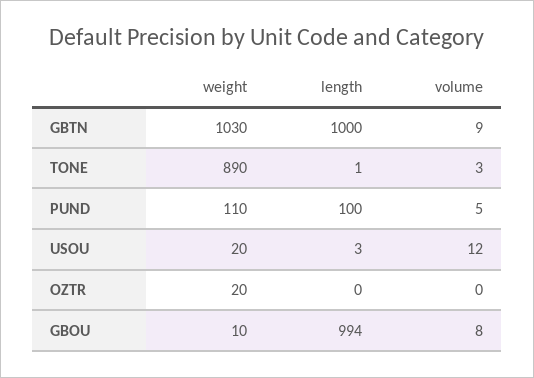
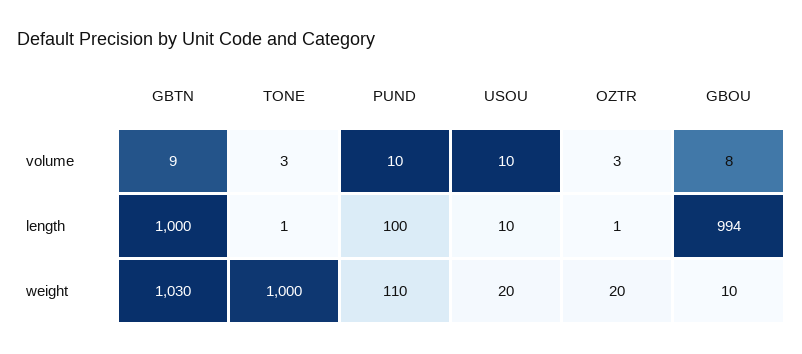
  {
    "weight": {
      "GBTN": 1030,
-     "TONE": 890,
+     "TONE": 1000,
      "PUND": 110,
      "USOU": 20,
      "OZTR": 20,
      "GBOU": 10
    },
    "length": {
      "GBTN": 1000,
      "TONE": 1,
      "PUND": 100,
-     "USOU": 3,
+     "USOU": 10,
-     "OZTR": 0,
+     "OZTR": 1,
      "GBOU": 994
    },
    "volume": {
      "GBTN": 9,
      "TONE": 3,
-     "PUND": 5,
+     "PUND": 10,
-     "USOU": 12,
+     "USOU": 10,
-     "OZTR": 0,
+     "OZTR": 3,
      "GBOU": 8
    }
  }

